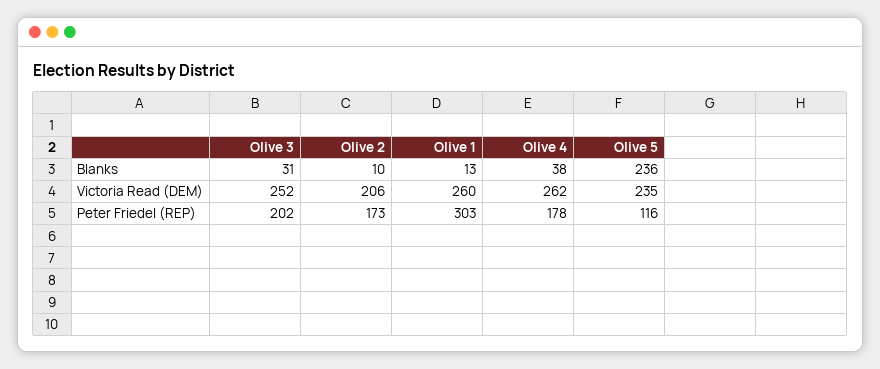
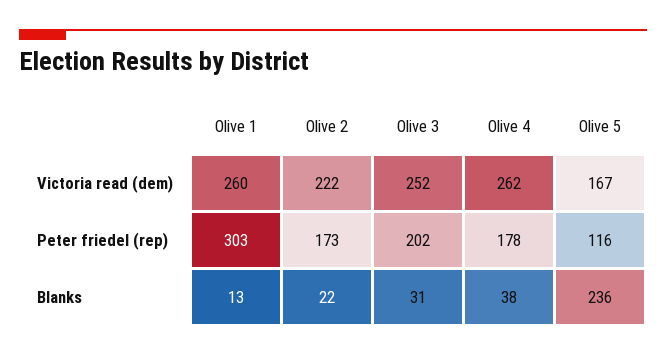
  {
    "Olive 3": {
      "Blanks": 31,
      "Victoria Read (DEM)": 252,
      "Peter Friedel (REP)": 202
    },
    "Olive 2": {
-     "Blanks": 10,
+     "Blanks": 22,
-     "Victoria Read (DEM)": 206,
+     "Victoria Read (DEM)": 222,
      "Peter Friedel (REP)": 173
    },
    "Olive 1": {
      "Blanks": 13,
      "Victoria Read (DEM)": 260,
      "Peter Friedel (REP)": 303
    },
    "Olive 4": {
      "Blanks": 38,
      "Victoria Read (DEM)": 262,
      "Peter Friedel (REP)": 178
    },
    "Olive 5": {
      "Blanks": 236,
-     "Victoria Read (DEM)": 235,
+     "Victoria Read (DEM)": 167,
      "Peter Friedel (REP)": 116
    }
  }

